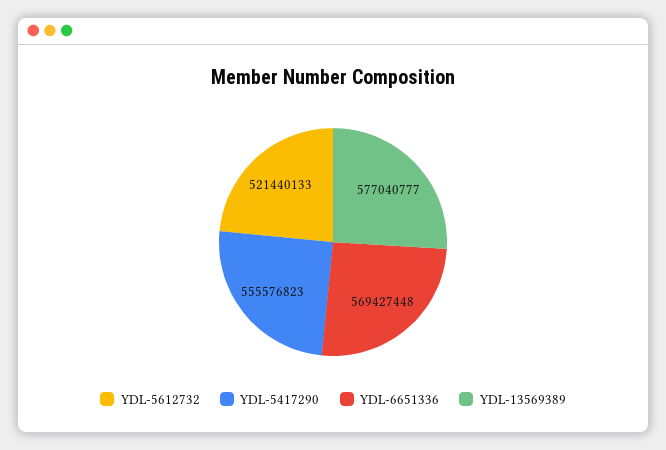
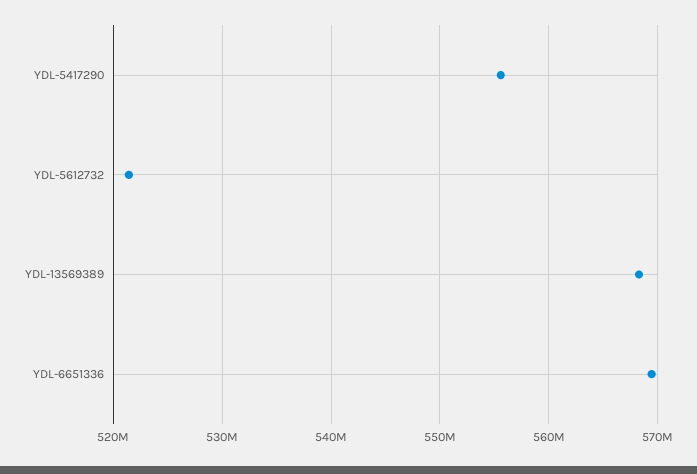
  {
    "YDL-5612732": 521440133,
    "YDL-5417290": 555576823,
    "YDL-6651336": 569427448,
-   "YDL-13569389": 577040777
+   "YDL-13569389": 568000000
  }

